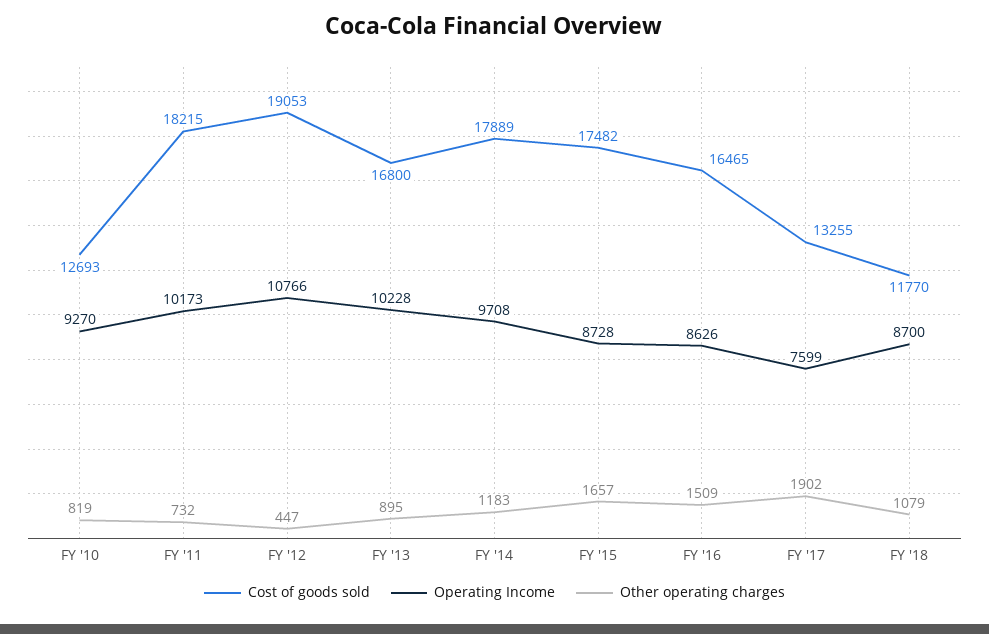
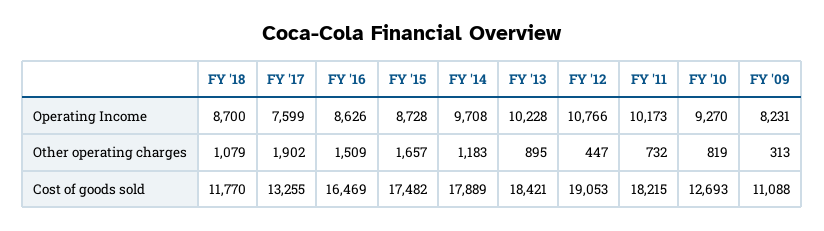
  {
    "Cost of goods sold": {
      "FY '10": 12693,
      "FY '11": 18215,
      "FY '12": 19053,
-     "FY '13": 16800,
+     "FY '13": 18421,
      "FY '14": 17889,
      "FY '15": 17482,
-     "FY '16": 16465,
+     "FY '16": 16469,
      "FY '17": 13255,
-     "FY '18": 11770
+     "FY '18": 11770,
+     "FY '09": 11088
    },
    "Operating Income": {
      "FY '10": 9270,
      "FY '11": 10173,
      "FY '12": 10766,
      "FY '13": 10228,
      "FY '14": 9708,
      "FY '15": 8728,
      "FY '16": 8626,
      "FY '17": 7599,
-     "FY '18": 8700
+     "FY '18": 8700,
+     "FY '09": 8231
    },
    "Other operating charges": {
      "FY '10": 819,
      "FY '11": 732,
      "FY '12": 447,
      "FY '13": 895,
      "FY '14": 1183,
      "FY '15": 1657,
      "FY '16": 1509,
      "FY '17": 1902,
-     "FY '18": 1079
+     "FY '18": 1079,
+     "FY '09": 313
    }
  }

